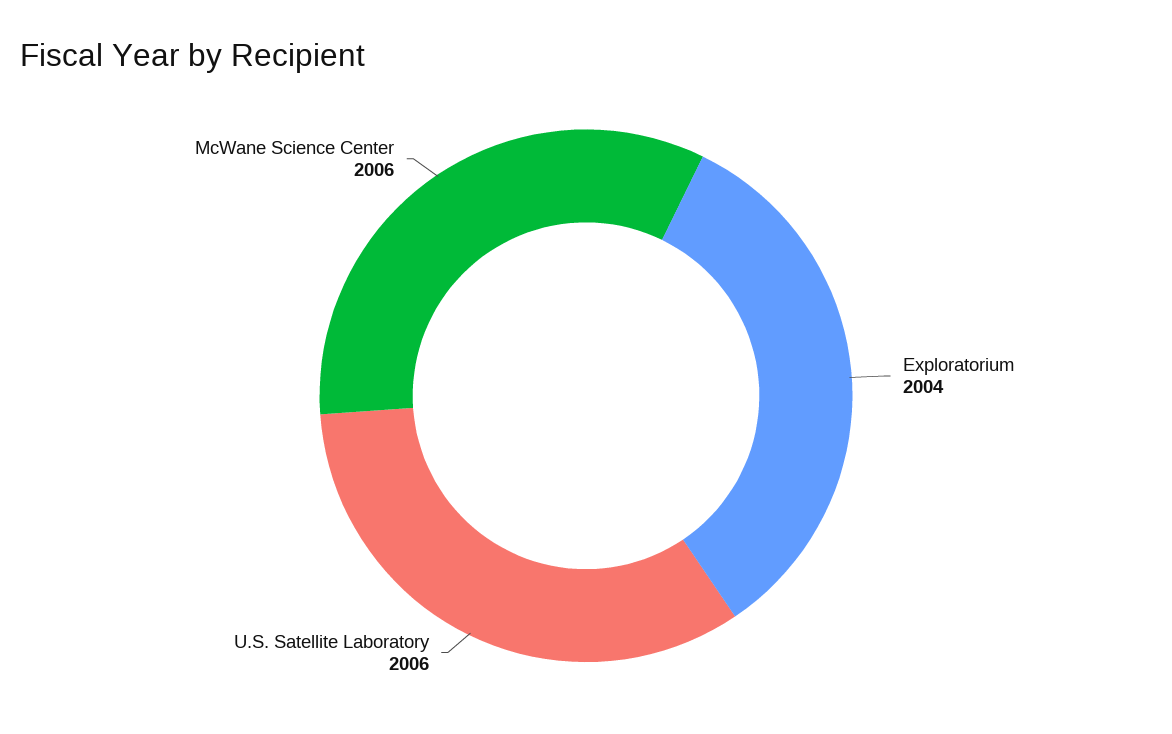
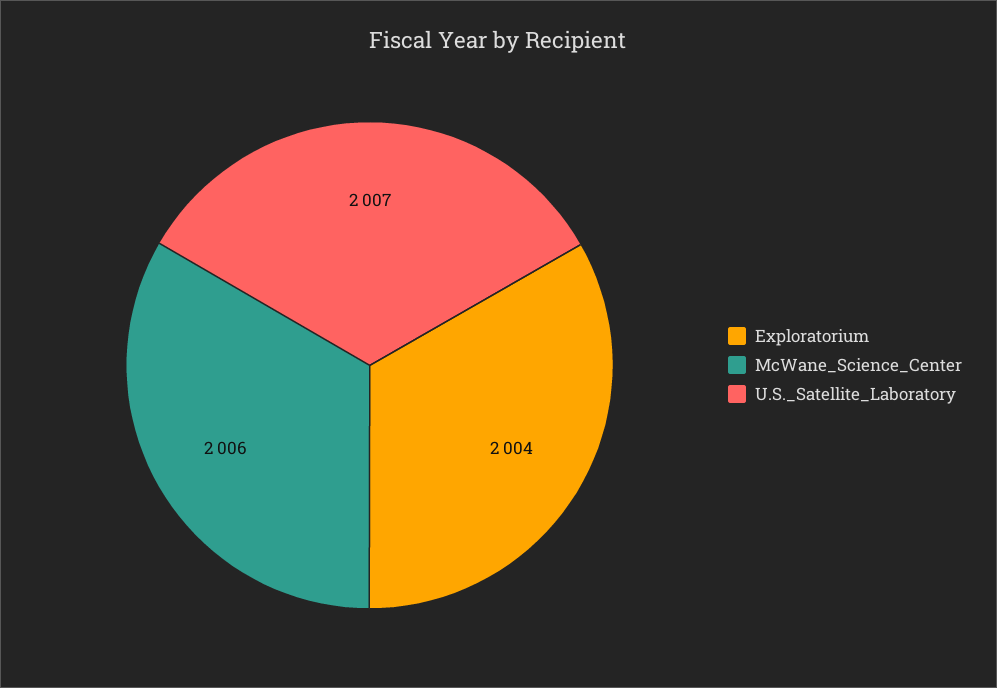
  {
    "Exploratorium": 2004,
-   "U.S. Satellite Laboratory": 2006,
+   "U.S. Satellite Laboratory": 2007,
    "McWane Science Center": 2006
  }

